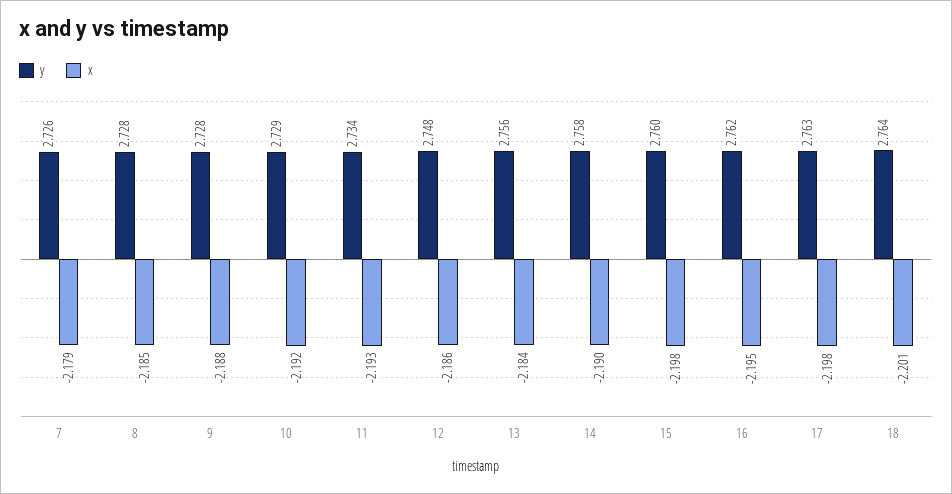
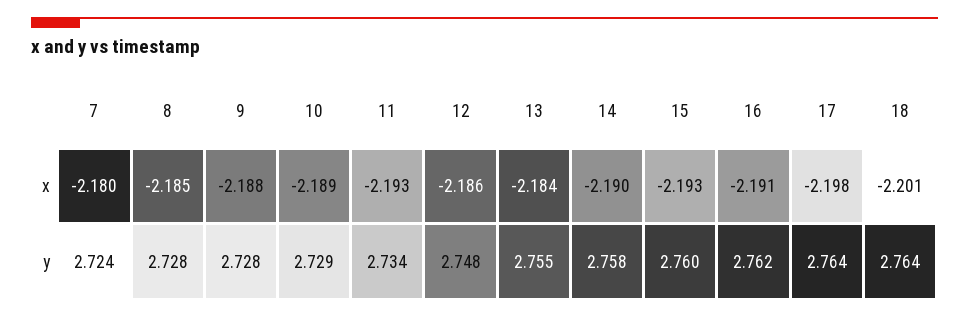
  {
    "y": {
-     "7": 2.726,
+     "7": 2.724,
      "8": 2.728,
      "9": 2.728,
      "10": 2.729,
      "11": 2.734,
      "12": 2.748,
-     "13": 2.756,
+     "13": 2.755,
      "14": 2.758,
      "15": 2.76,
      "16": 2.762,
-     "17": 2.763,
+     "17": 2.764,
      "18": 2.764
    },
    "x": {
-     "7": -2.179,
+     "7": -2.18,
      "8": -2.185,
      "9": -2.188,
-     "10": -2.192,
+     "10": -2.189,
      "11": -2.193,
      "12": -2.186,
      "13": -2.184,
      "14": -2.19,
-     "15": -2.198,
+     "15": -2.193,
-     "16": -2.195,
+     "16": -2.191,
      "17": -2.198,
      "18": -2.201
    }
  }

